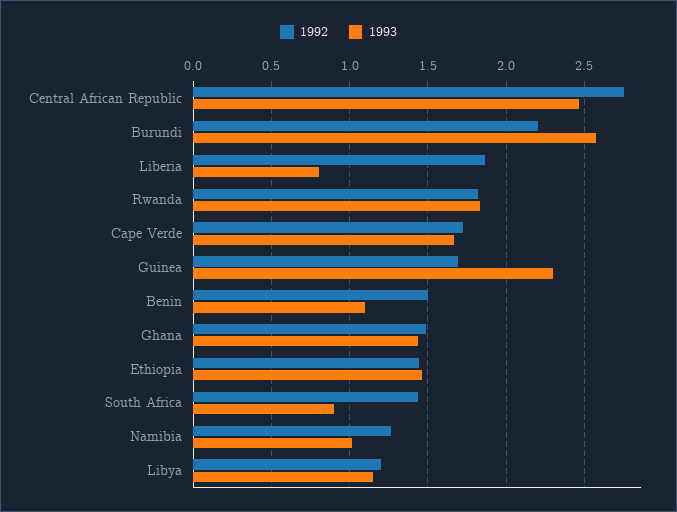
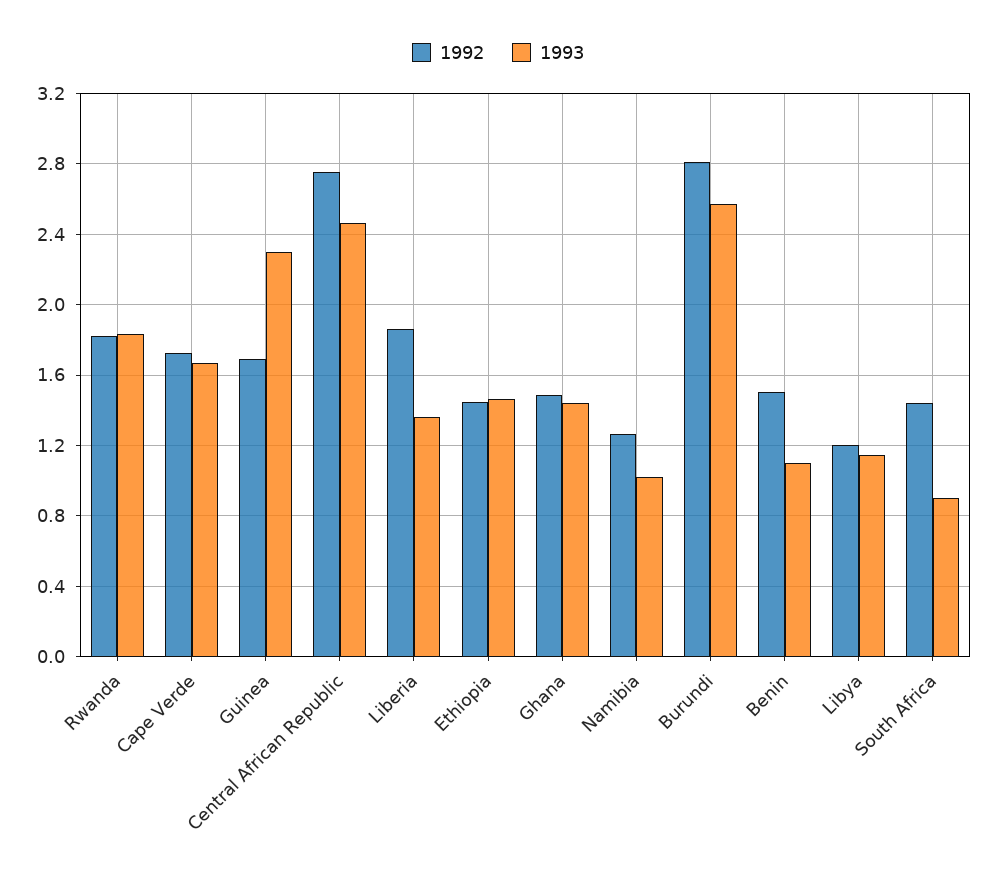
  {
    "1992": {
      "Central African Republic": 2.75,
-     "Burundi": 2.2,
+     "Burundi": 2.8,
      "Liberia": 1.85,
      "Rwanda": 1.8,
      "Cape Verde": 1.75,
      "Guinea": 1.7,
      "Benin": 1.5,
      "Ghana": 1.5,
      "Ethiopia": 1.45,
      "South Africa": 1.45,
      "Namibia": 1.25,
      "Libya": 1.2
    },
    "1993": {
      "Central African Republic": 2.45,
      "Burundi": 2.55,
-     "Liberia": 0.8,
+     "Liberia": 1.35,
      "Rwanda": 1.85,
      "Cape Verde": 1.65,
      "Guinea": 2.3,
      "Benin": 1.1,
      "Ghana": 1.45,
      "Ethiopia": 1.45,
      "South Africa": 0.9,
      "Namibia": 1,
      "Libya": 1.15
    }
  }

